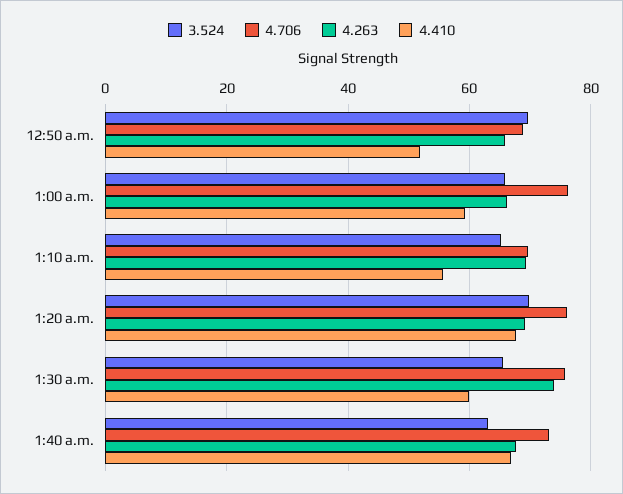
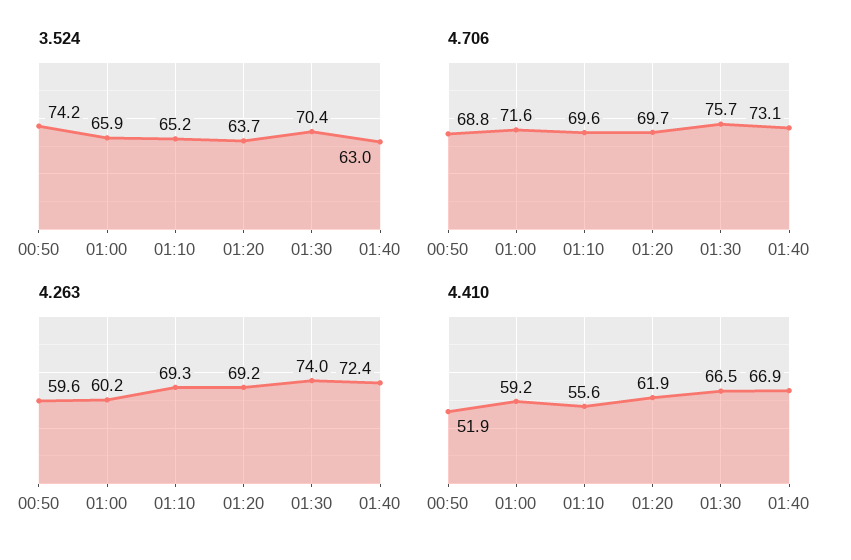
  {
    "3.524": {
-     "12:50 a.m.": 70,
+     "12:50 a.m.": 74.2,
      "1:00 a.m.": 65.9,
      "1:10 a.m.": 65.2,
-     "1:20 a.m.": 70,
+     "1:20 a.m.": 63.7,
-     "1:30 a.m.": 66,
+     "1:30 a.m.": 70.4,
      "1:40 a.m.": 63
    },
    "4.706": {
      "12:50 a.m.": 68.8,
-     "1:00 a.m.": 76,
+     "1:00 a.m.": 71.6,
      "1:10 a.m.": 69.6,
-     "1:20 a.m.": 76,
+     "1:20 a.m.": 69.7,
      "1:30 a.m.": 75.7,
      "1:40 a.m.": 73.1
    },
    "4.263": {
-     "12:50 a.m.": 66,
+     "12:50 a.m.": 59.6,
-     "1:00 a.m.": 66,
+     "1:00 a.m.": 60.2,
      "1:10 a.m.": 69.3,
      "1:20 a.m.": 69.2,
      "1:30 a.m.": 74,
-     "1:40 a.m.": 68
+     "1:40 a.m.": 72.4
    },
    "4.410": {
      "12:50 a.m.": 51.9,
      "1:00 a.m.": 59.2,
      "1:10 a.m.": 55.6,
-     "1:20 a.m.": 68,
+     "1:20 a.m.": 61.9,
-     "1:30 a.m.": 60,
+     "1:30 a.m.": 66.5,
      "1:40 a.m.": 66.9
    }
  }

